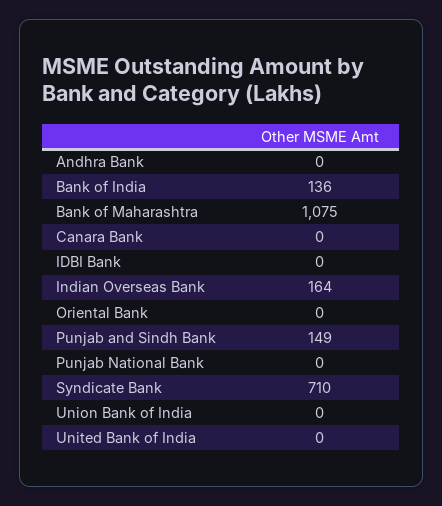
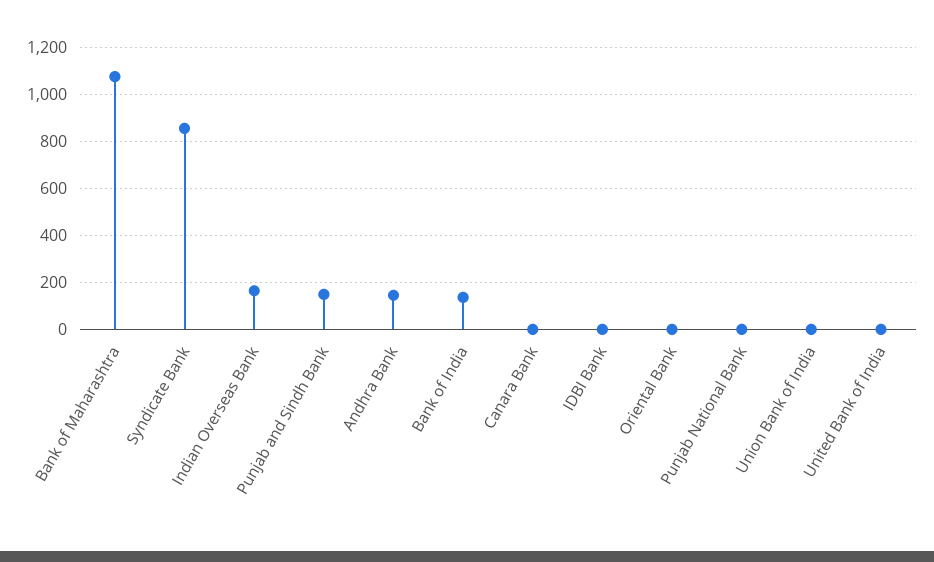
  {
-   "Andhra Bank": 0,
+   "Andhra Bank": 150,
    "Bank of India": 136,
    "Bank of Maharashtra": 1075,
    "Canara Bank": 0,
    "IDBI Bank": 0,
    "Indian Overseas Bank": 164,
    "Oriental Bank": 0,
    "Punjab and Sindh Bank": 149,
    "Punjab National Bank": 0,
-   "Syndicate Bank": 710,
+   "Syndicate Bank": 850,
    "Union Bank of India": 0,
    "United Bank of India": 0
  }

